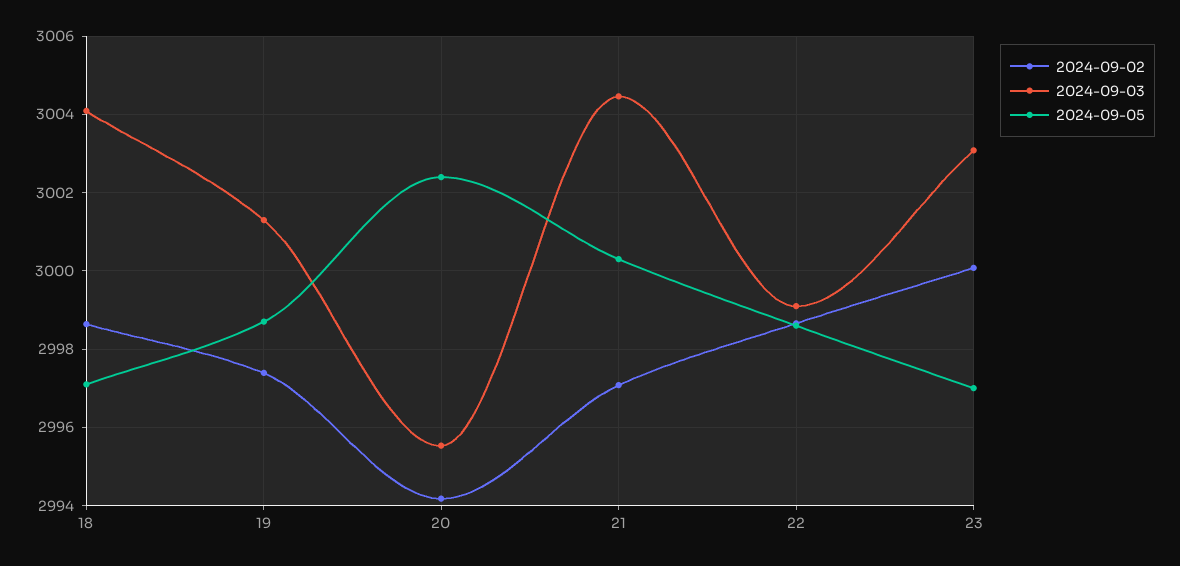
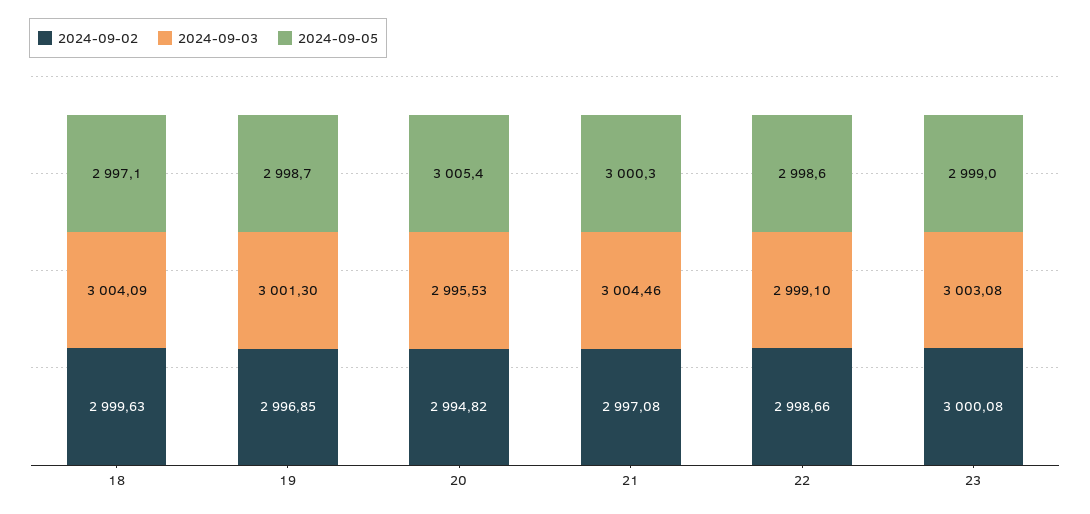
  {
    "2024-09-02": {
-     "18": 2998.6,
+     "18": 2999.63,
-     "19": 2997.4,
+     "19": 2996.85,
-     "20": 2994.2,
+     "20": 2994.82,
      "21": 2997.08,
      "22": 2998.66,
      "23": 3000.08
    },
    "2024-09-03": {
      "18": 3004.09,
      "19": 3001.3,
      "20": 2995.53,
      "21": 3004.46,
      "22": 2999.1,
      "23": 3003.08
    },
    "2024-09-05": {
      "18": 2997.1,
      "19": 2998.7,
-     "20": 3002.4,
+     "20": 3005.4,
      "21": 3000.3,
      "22": 2998.6,
-     "23": 2997
+     "23": 2999
    }
  }

